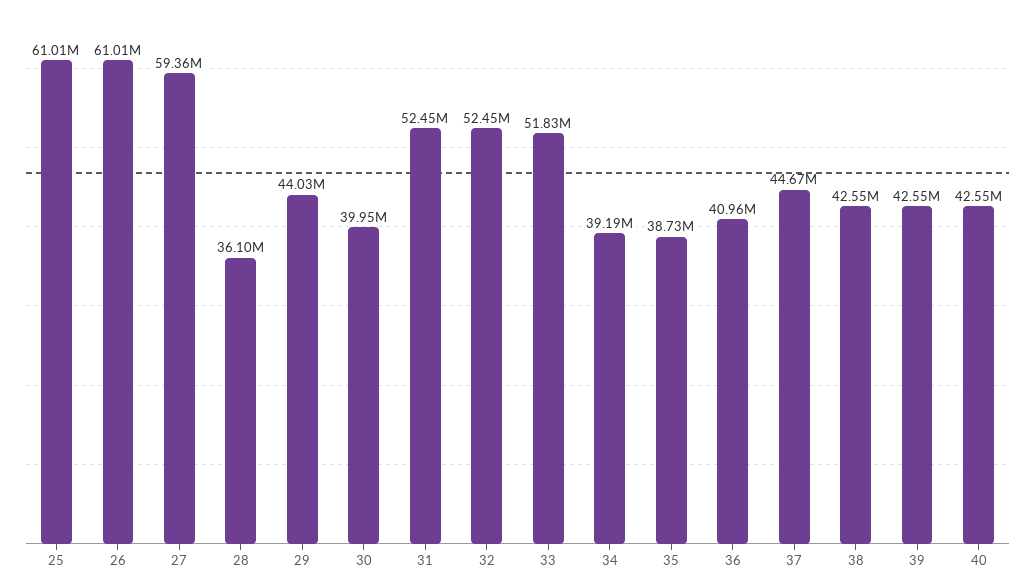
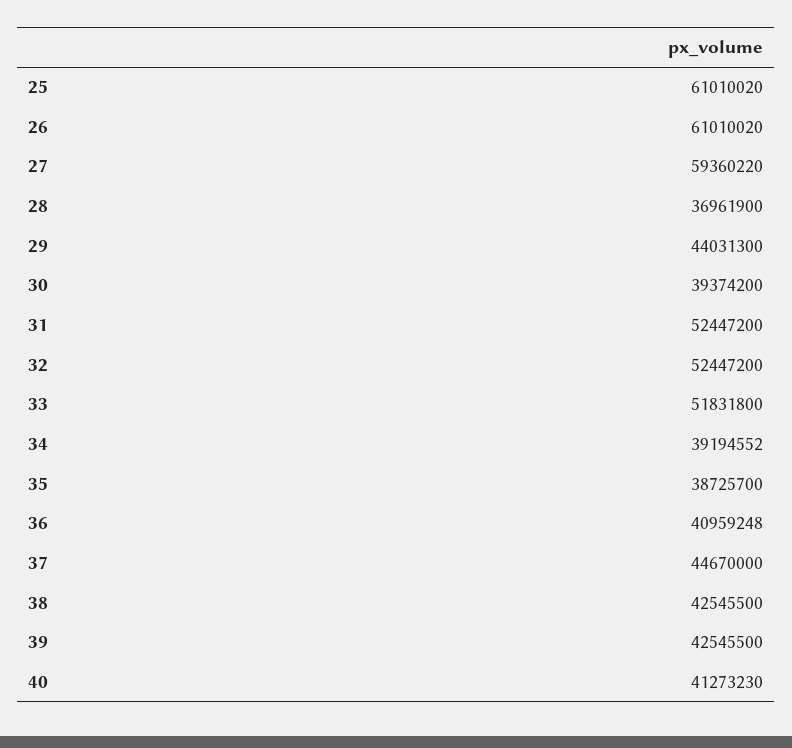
  {
    "25": 61010020,
    "26": 61010020,
    "27": 59360220,
-   "28": 36100000,
+   "28": 36961900,
    "29": 44031300,
-   "30": 39950000,
+   "30": 39374200,
    "31": 52447200,
    "32": 52447200,
    "33": 51831800,
    "34": 39194552,
    "35": 38725700,
    "36": 40959248,
    "37": 44670000,
    "38": 42545500,
    "39": 42545500,
-   "40": 42550000
+   "40": 41273230
  }

